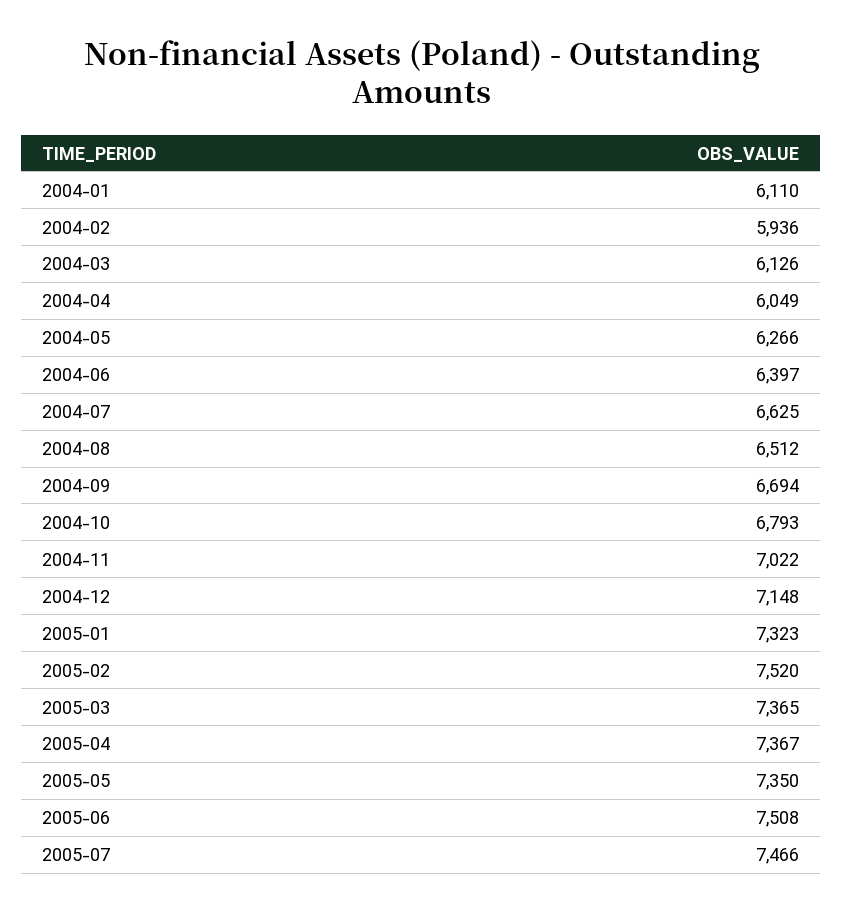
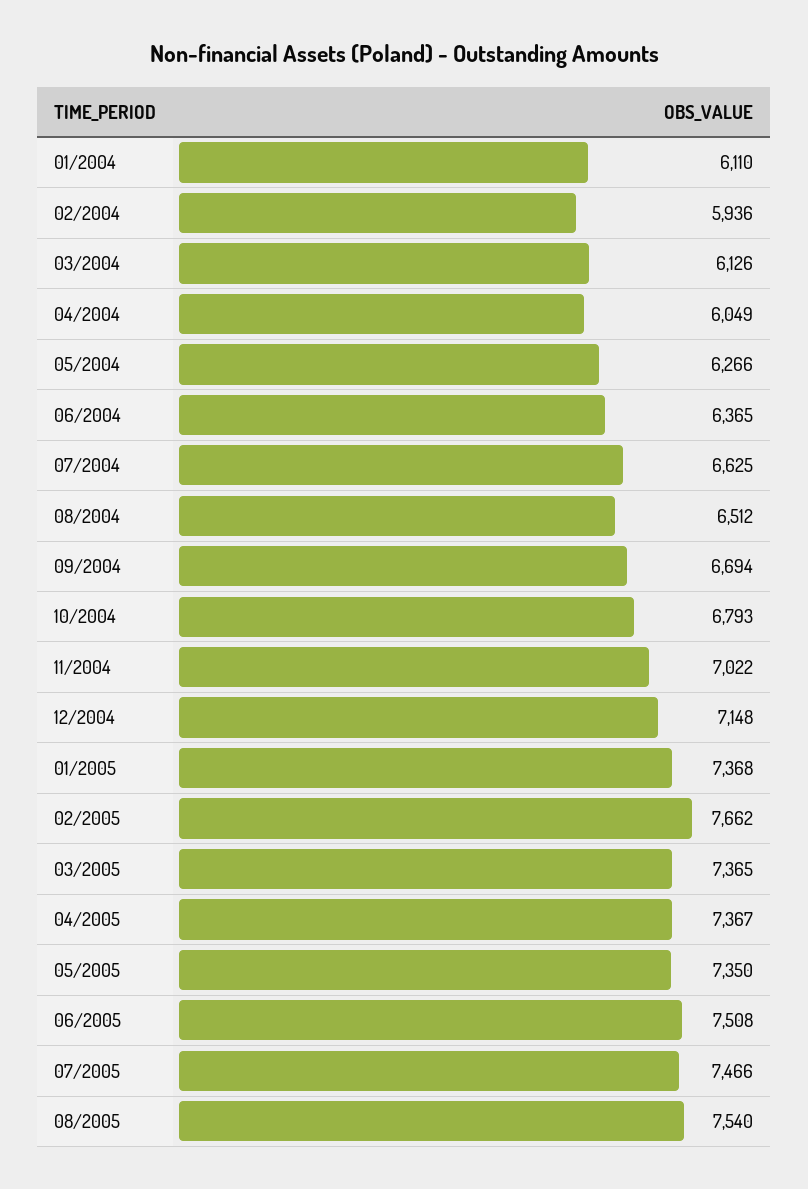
  {
    "2004-01": 6110,
    "2004-02": 5936,
    "2004-03": 6126,
    "2004-04": 6049,
    "2004-05": 6266,
-   "2004-06": 6397,
+   "2004-06": 6365,
    "2004-07": 6625,
    "2004-08": 6512,
    "2004-09": 6694,
    "2004-10": 6793,
    "2004-11": 7022,
    "2004-12": 7148,
-   "2005-01": 7323,
+   "2005-01": 7368,
-   "2005-02": 7520,
+   "2005-02": 7662,
    "2005-03": 7365,
    "2005-04": 7367,
    "2005-05": 7350,
    "2005-06": 7508,
-   "2005-07": 7466
+   "2005-07": 7466,
+   "08/2005": 7540
  }

